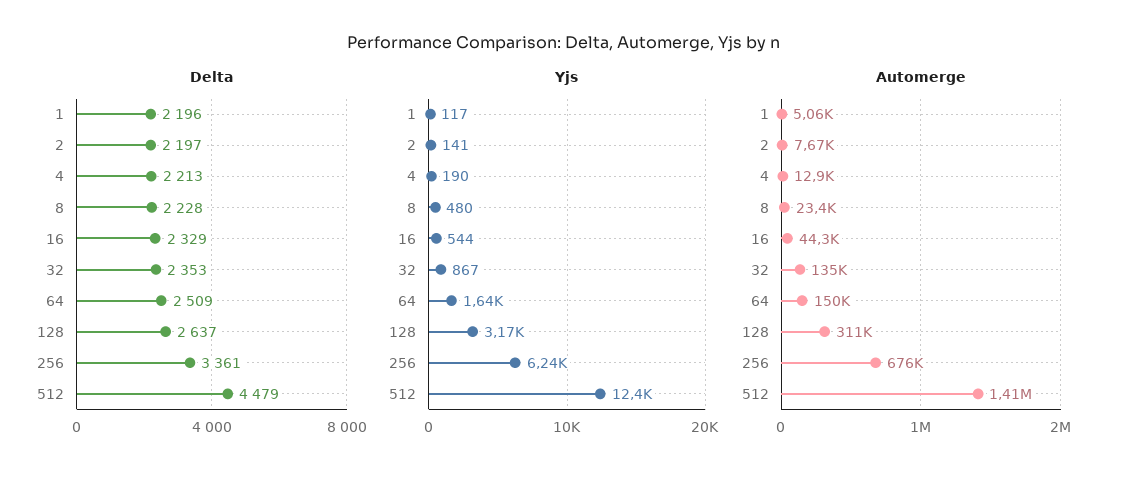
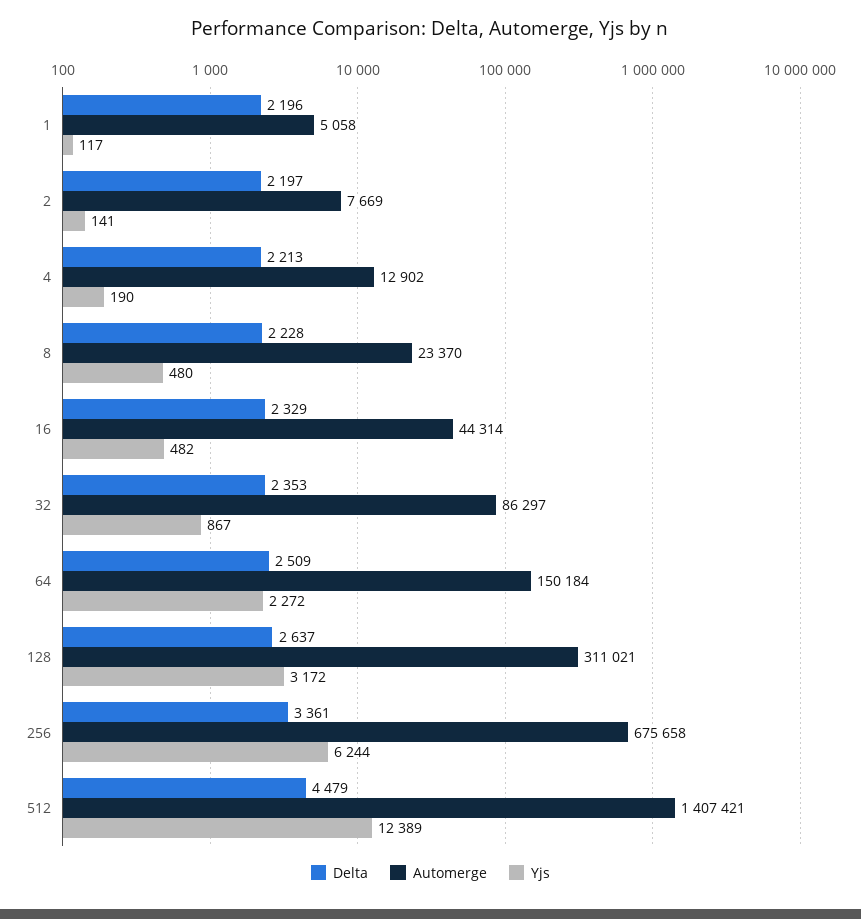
  {
    "Delta": {
      "1": 2196,
      "2": 2197,
      "4": 2213,
      "8": 2228,
      "16": 2329,
      "32": 2353,
      "64": 2509,
      "128": 2637,
      "256": 3361,
      "512": 4479
    },
    "Yjs": {
      "1": 117,
      "2": 141,
      "4": 190,
      "8": 480,
-     "16": 544,
+     "16": 482,
      "32": 867,
-     "64": 1640,
+     "64": 2272,
      "128": 3172,
      "256": 6244,
      "512": 12389
    },
    "Automerge": {
      "1": 5058,
      "2": 7669,
      "4": 12902,
      "8": 23370,
      "16": 44314,
-     "32": 135000,
+     "32": 86297,
      "64": 150184,
      "128": 311021,
      "256": 675658,
      "512": 1407421
    }
  }

